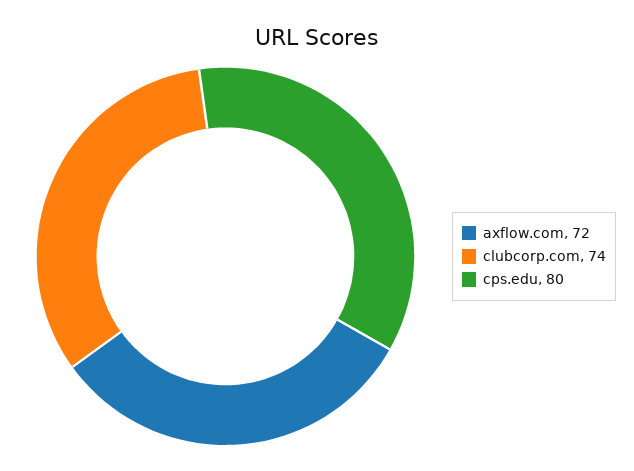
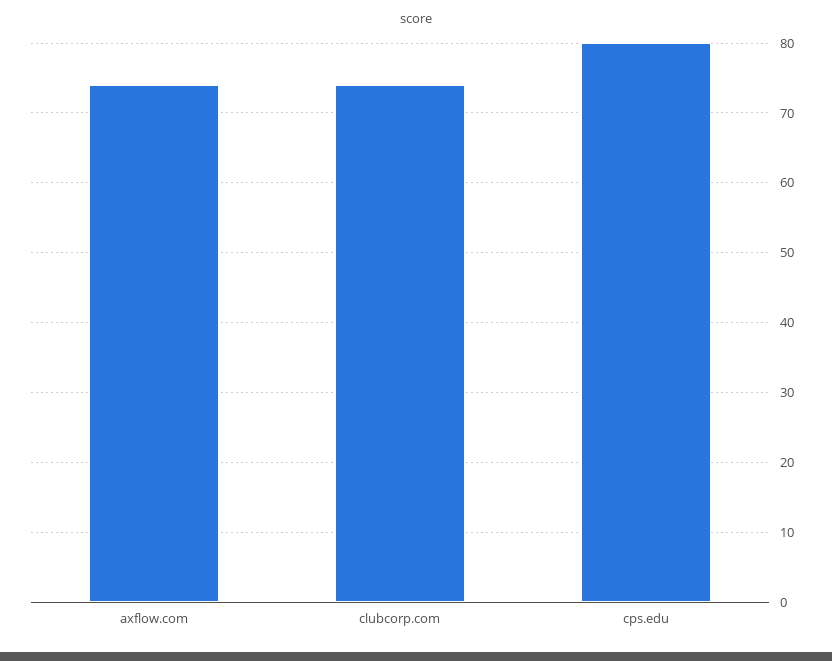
  {
-   "axflow.com": 72,
+   "axflow.com": 74,
    "clubcorp.com": 74,
    "cps.edu": 80
  }

